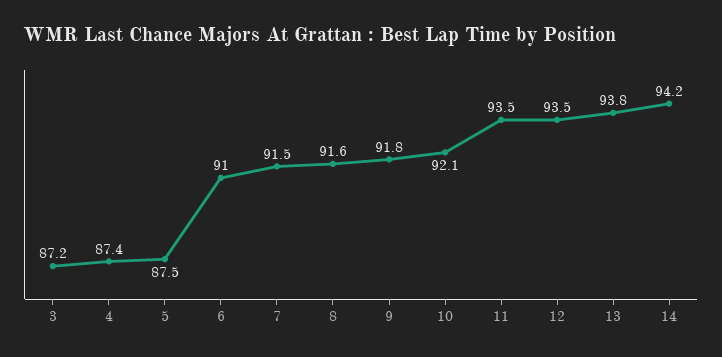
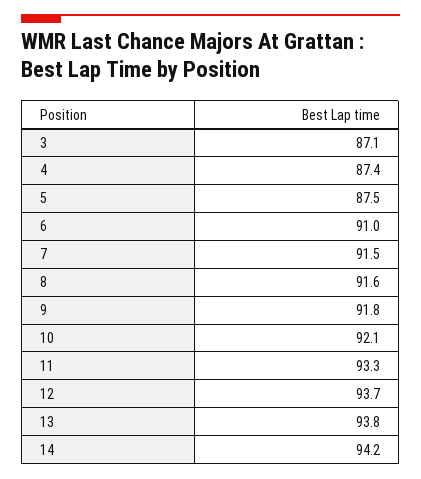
  {
-   "3": 87.2,
+   "3": 87.1,
    "4": 87.4,
    "5": 87.5,
    "6": 91,
    "7": 91.5,
    "8": 91.6,
    "9": 91.8,
    "10": 92.1,
-   "11": 93.5,
+   "11": 93.3,
-   "12": 93.5,
+   "12": 93.7,
    "13": 93.8,
    "14": 94.2
  }

